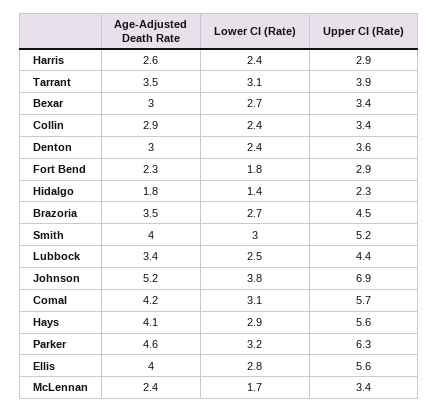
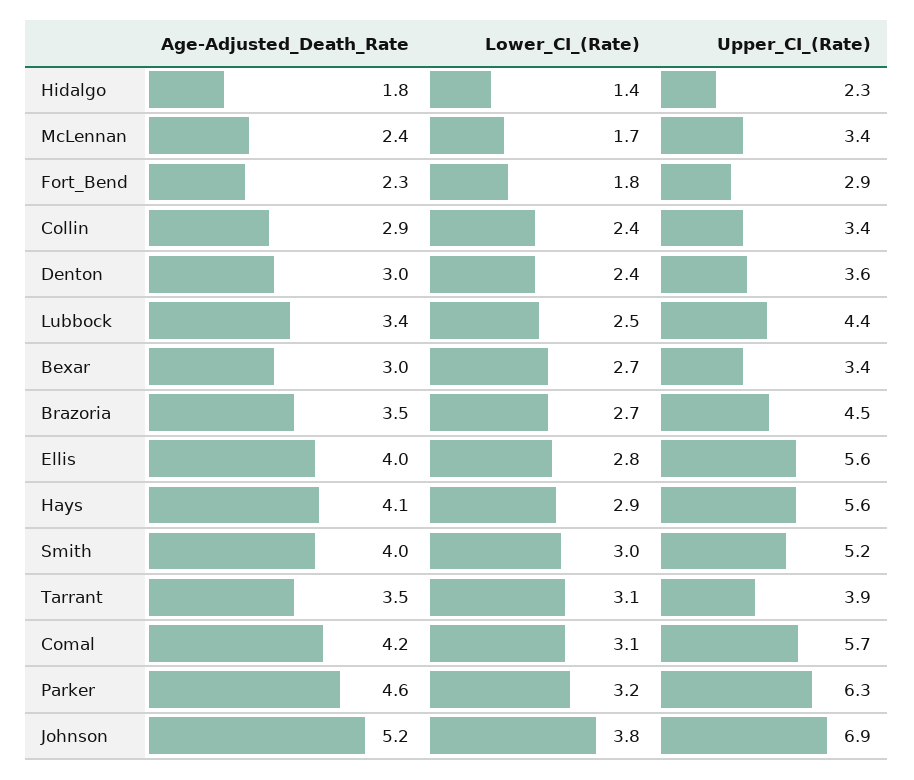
  {
    "Age-Adjusted Death Rate": {
-     "Harris": 2.6,
      "Tarrant": 3.5,
      "Bexar": 3,
      "Collin": 2.9,
      "Denton": 3,
      "Fort Bend": 2.3,
      "Hidalgo": 1.8,
      "Brazoria": 3.5,
      "Smith": 4,
      "Lubbock": 3.4,
      "Johnson": 5.2,
      "Comal": 4.2,
      "Hays": 4.1,
      "Parker": 4.6,
      "Ellis": 4,
      "McLennan": 2.4
    },
    "Lower CI (Rate)": {
-     "Harris": 2.4,
      "Tarrant": 3.1,
      "Bexar": 2.7,
      "Collin": 2.4,
      "Denton": 2.4,
      "Fort Bend": 1.8,
      "Hidalgo": 1.4,
      "Brazoria": 2.7,
      "Smith": 3,
      "Lubbock": 2.5,
      "Johnson": 3.8,
      "Comal": 3.1,
      "Hays": 2.9,
      "Parker": 3.2,
      "Ellis": 2.8,
      "McLennan": 1.7
    },
    "Upper CI (Rate)": {
-     "Harris": 2.9,
      "Tarrant": 3.9,
      "Bexar": 3.4,
      "Collin": 3.4,
      "Denton": 3.6,
      "Fort Bend": 2.9,
      "Hidalgo": 2.3,
      "Brazoria": 4.5,
      "Smith": 5.2,
      "Lubbock": 4.4,
      "Johnson": 6.9,
      "Comal": 5.7,
      "Hays": 5.6,
      "Parker": 6.3,
      "Ellis": 5.6,
      "McLennan": 3.4
    }
  }

